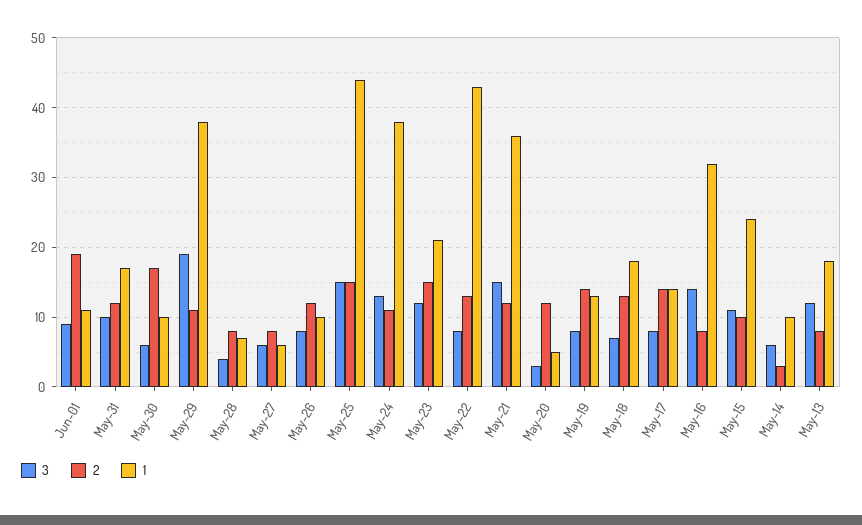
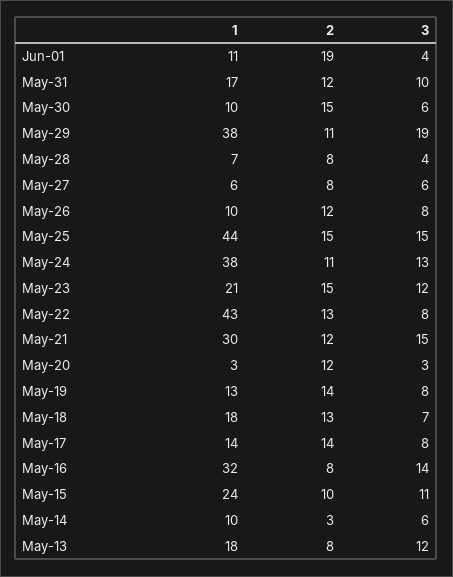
  {
    "3": {
-     "Jun-01": 9,
+     "Jun-01": 4,
      "May-31": 10,
      "May-30": 6,
      "May-29": 19,
      "May-28": 4,
      "May-27": 6,
      "May-26": 8,
      "May-25": 15,
      "May-24": 13,
      "May-23": 12,
      "May-22": 8,
      "May-21": 15,
      "May-20": 3,
      "May-19": 8,
      "May-18": 7,
      "May-17": 8,
      "May-16": 14,
      "May-15": 11,
      "May-14": 6,
      "May-13": 12
    },
    "2": {
      "Jun-01": 19,
      "May-31": 12,
-     "May-30": 17,
+     "May-30": 15,
      "May-29": 11,
      "May-28": 8,
      "May-27": 8,
      "May-26": 12,
      "May-25": 15,
      "May-24": 11,
      "May-23": 15,
      "May-22": 13,
      "May-21": 12,
      "May-20": 12,
      "May-19": 14,
      "May-18": 13,
      "May-17": 14,
      "May-16": 8,
      "May-15": 10,
      "May-14": 3,
      "May-13": 8
    },
    "1": {
      "Jun-01": 11,
      "May-31": 17,
      "May-30": 10,
      "May-29": 38,
      "May-28": 7,
      "May-27": 6,
      "May-26": 10,
      "May-25": 44,
      "May-24": 38,
      "May-23": 21,
      "May-22": 43,
-     "May-21": 36,
+     "May-21": 30,
-     "May-20": 5,
+     "May-20": 3,
      "May-19": 13,
      "May-18": 18,
      "May-17": 14,
      "May-16": 32,
      "May-15": 24,
      "May-14": 10,
      "May-13": 18
    }
  }

